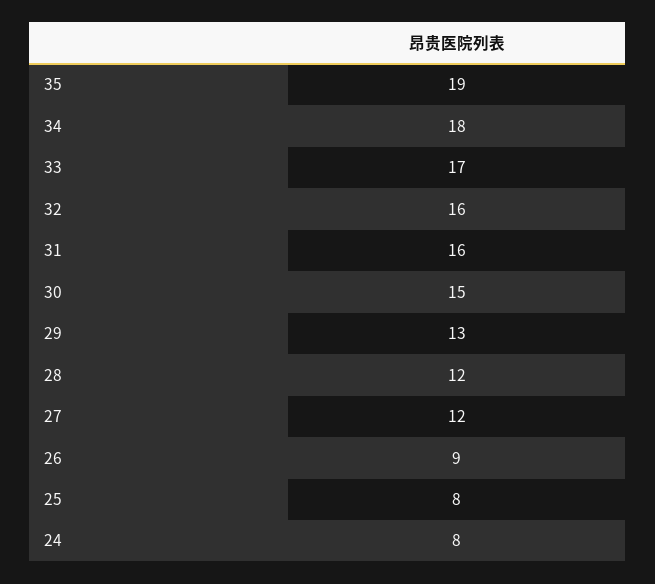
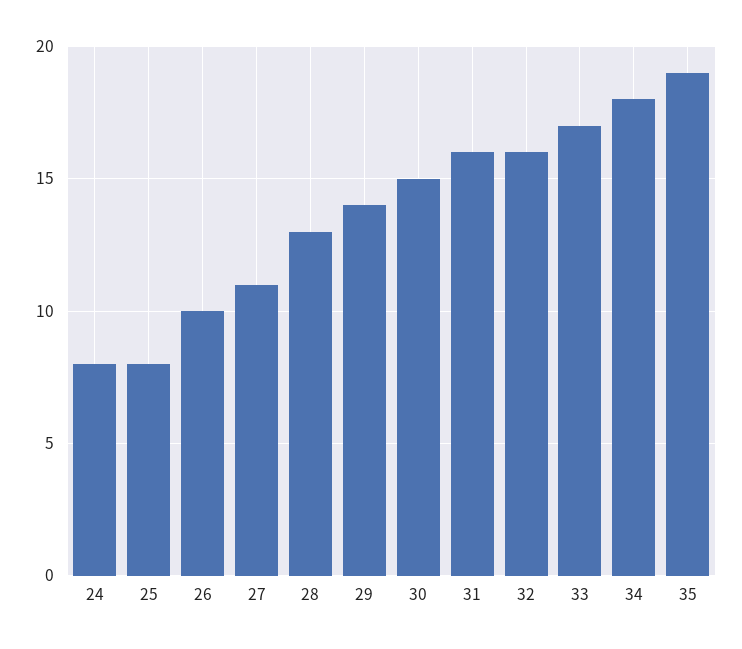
  {
    "35": 19,
    "34": 18,
    "33": 17,
    "32": 16,
    "31": 16,
    "30": 15,
-   "29": 13,
+   "29": 14,
-   "28": 12,
+   "28": 13,
-   "27": 12,
+   "27": 11,
-   "26": 9,
+   "26": 10,
    "25": 8,
    "24": 8
  }

